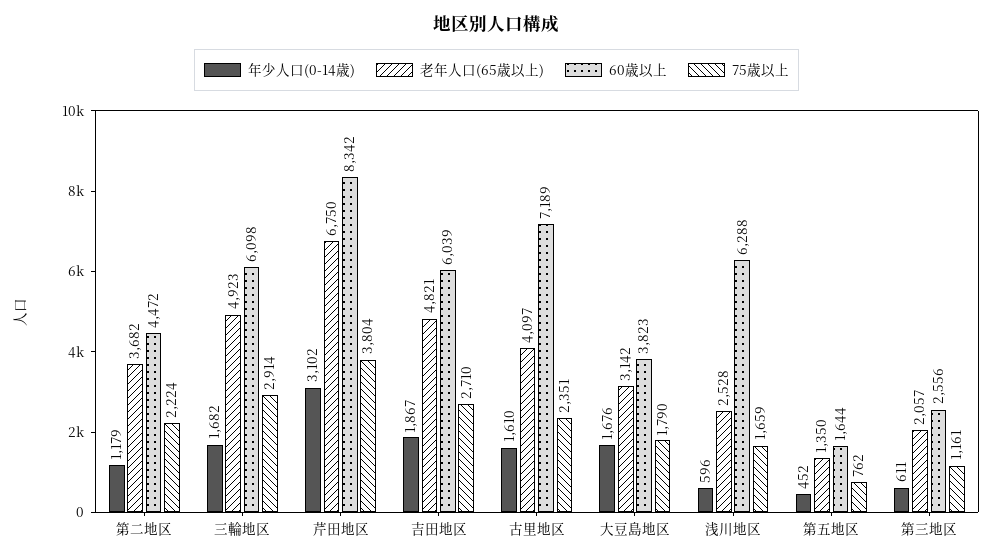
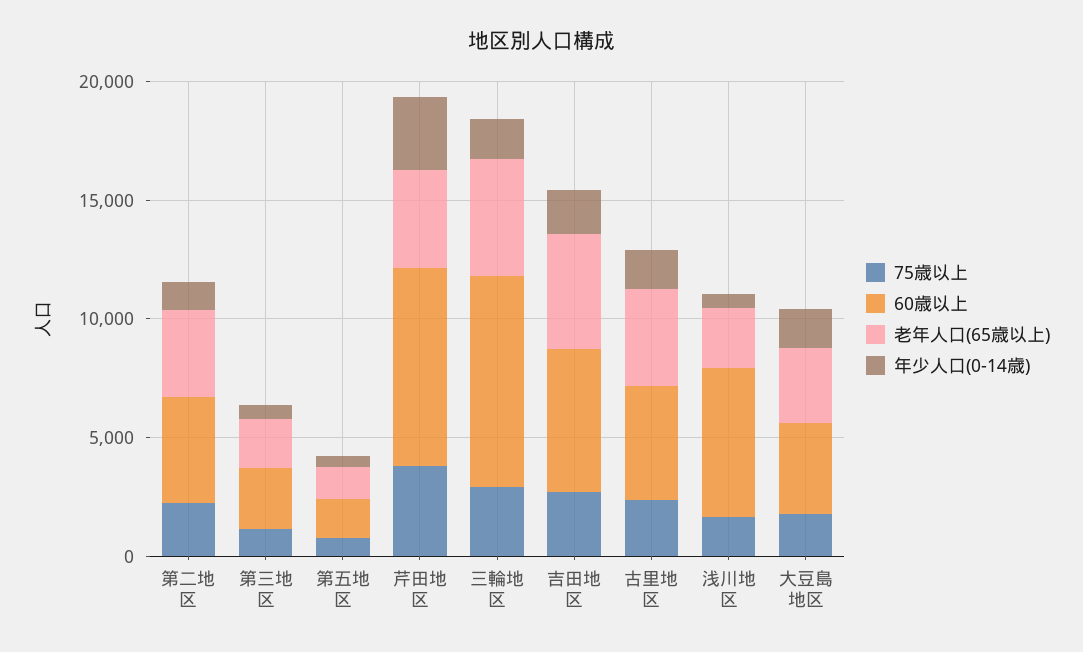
  {
    "年少人口(0-14歳)": {
      "第二地区": 1179,
      "三輪地区": 1682,
      "芹田地区": 3102,
      "吉田地区": 1867,
      "古里地区": 1610,
      "大豆島地区": 1676,
      "浅川地区": 596,
      "第五地区": 452,
      "第三地区": 611
    },
    "老年人口(65歳以上)": {
      "第二地区": 3682,
      "三輪地区": 4923,
-     "芹田地区": 6750,
+     "芹田地区": 4000,
      "吉田地区": 4821,
      "古里地区": 4097,
      "大豆島地区": 3142,
      "浅川地区": 2528,
      "第五地区": 1350,
      "第三地区": 2057
    },
    "60歳以上": {
      "第二地区": 4472,
-     "三輪地区": 6098,
+     "三輪地区": 9000,
      "芹田地区": 8342,
      "吉田地区": 6039,
-     "古里地区": 7189,
+     "古里地区": 5000,
      "大豆島地区": 3823,
      "浅川地区": 6288,
      "第五地区": 1644,
      "第三地区": 2556
    },
    "75歳以上": {
      "第二地区": 2224,
      "三輪地区": 2914,
      "芹田地区": 3804,
      "吉田地区": 2710,
      "古里地区": 2351,
      "大豆島地区": 1790,
      "浅川地区": 1659,
      "第五地区": 762,
      "第三地区": 1161
    }
  }

